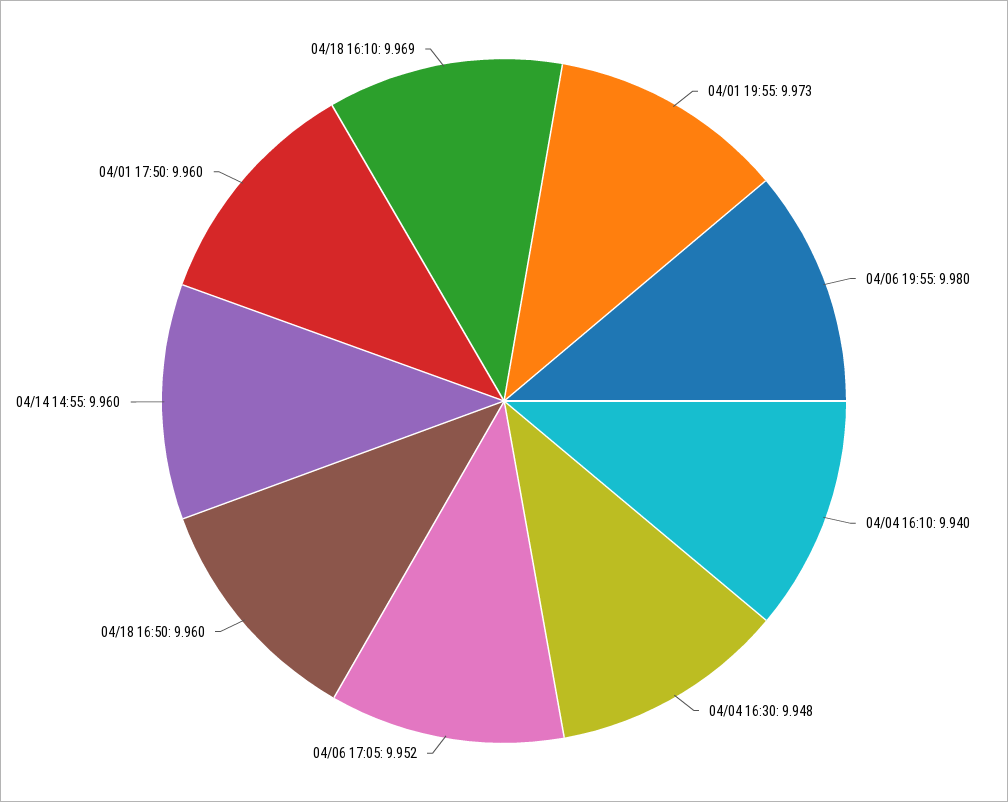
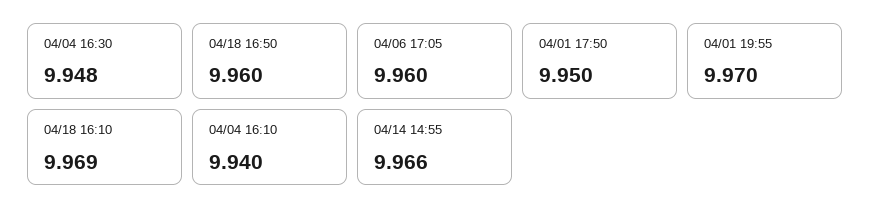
  {
-   "04/01 19:55": 9.973,
+   "04/01 19:55": 9.97,
-   "04/06 19:55": 9.98,
    "04/04 16:10": 9.94,
    "04/04 16:30": 9.948,
-   "04/06 17:05": 9.952,
+   "04/06 17:05": 9.96,
    "04/18 16:50": 9.96,
-   "04/14 14:55": 9.96,
+   "04/14 14:55": 9.966,
-   "04/01 17:50": 9.96,
+   "04/01 17:50": 9.95,
    "04/18 16:10": 9.969
  }

